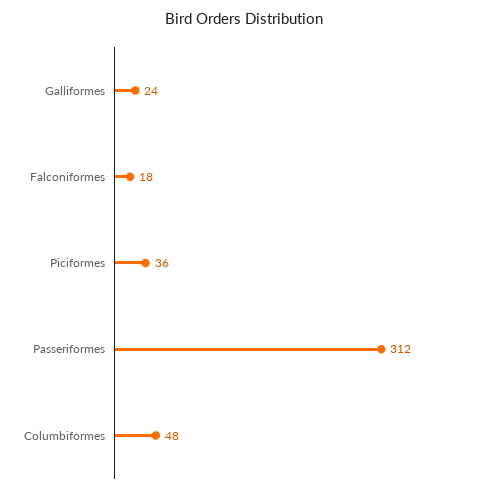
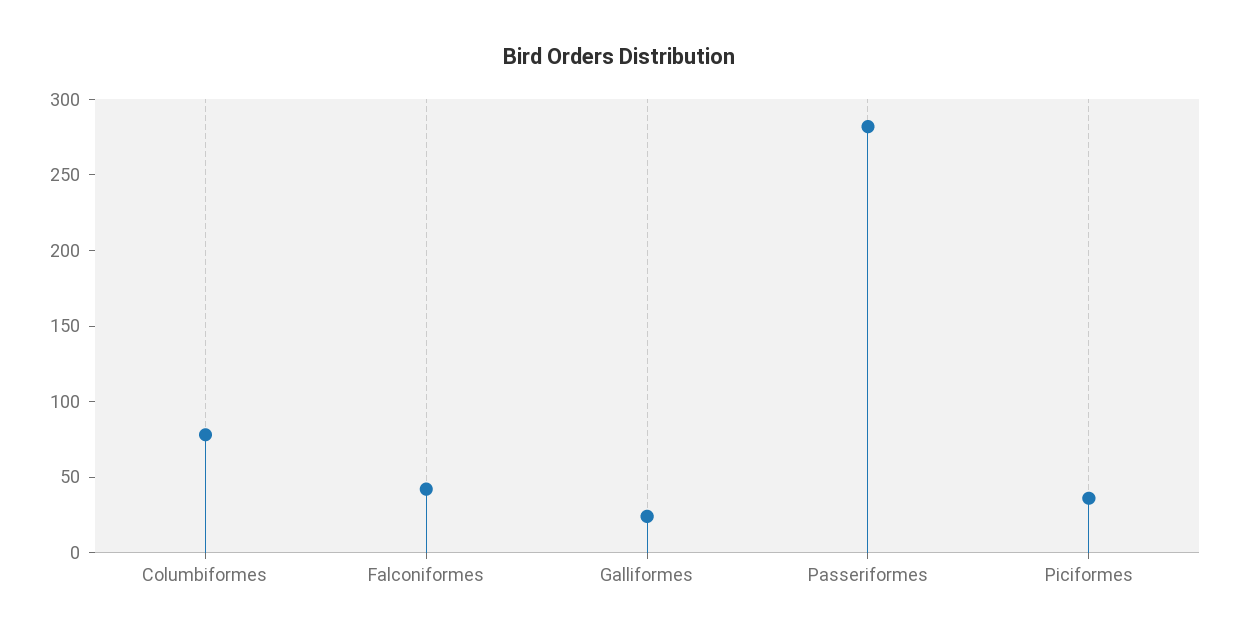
  {
    "Galliformes": 24,
-   "Falconiformes": 18,
+   "Falconiformes": 40,
    "Piciformes": 36,
-   "Passeriformes": 312,
+   "Passeriformes": 280,
-   "Columbiformes": 48
+   "Columbiformes": 80
  }

